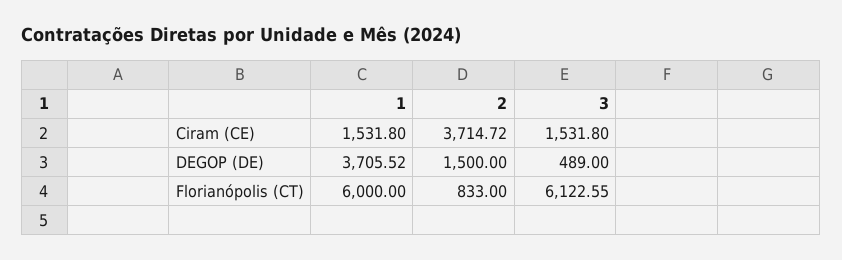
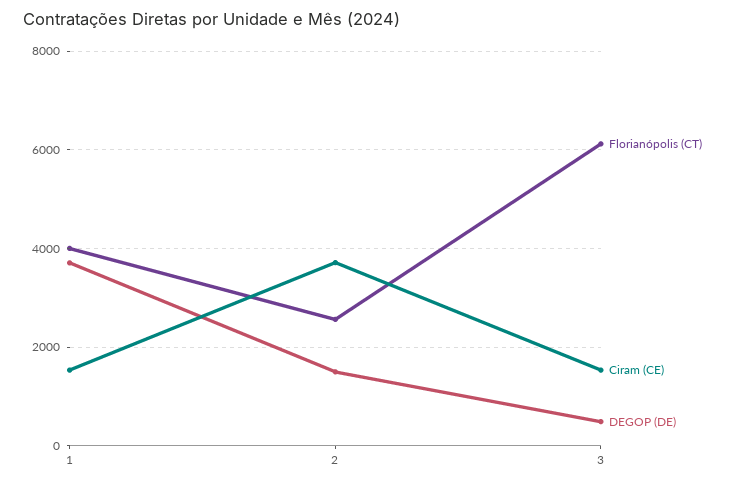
  {
    "Ciram (CE)": {
      "1": 1531.8,
      "2": 3714.72,
      "3": 1531.8
    },
    "DEGOP (DE)": {
      "1": 3705.52,
      "2": 1500,
      "3": 489
    },
    "Florianópolis (CT)": {
-     "1": 6000,
+     "1": 4000,
-     "2": 833,
+     "2": 2600,
      "3": 6122.55
    }
  }

